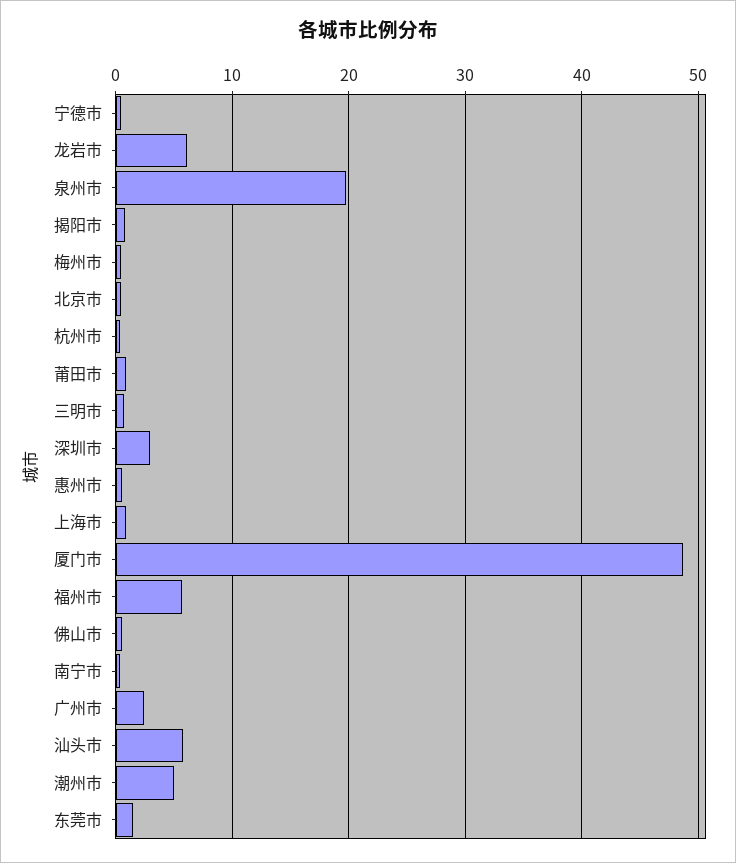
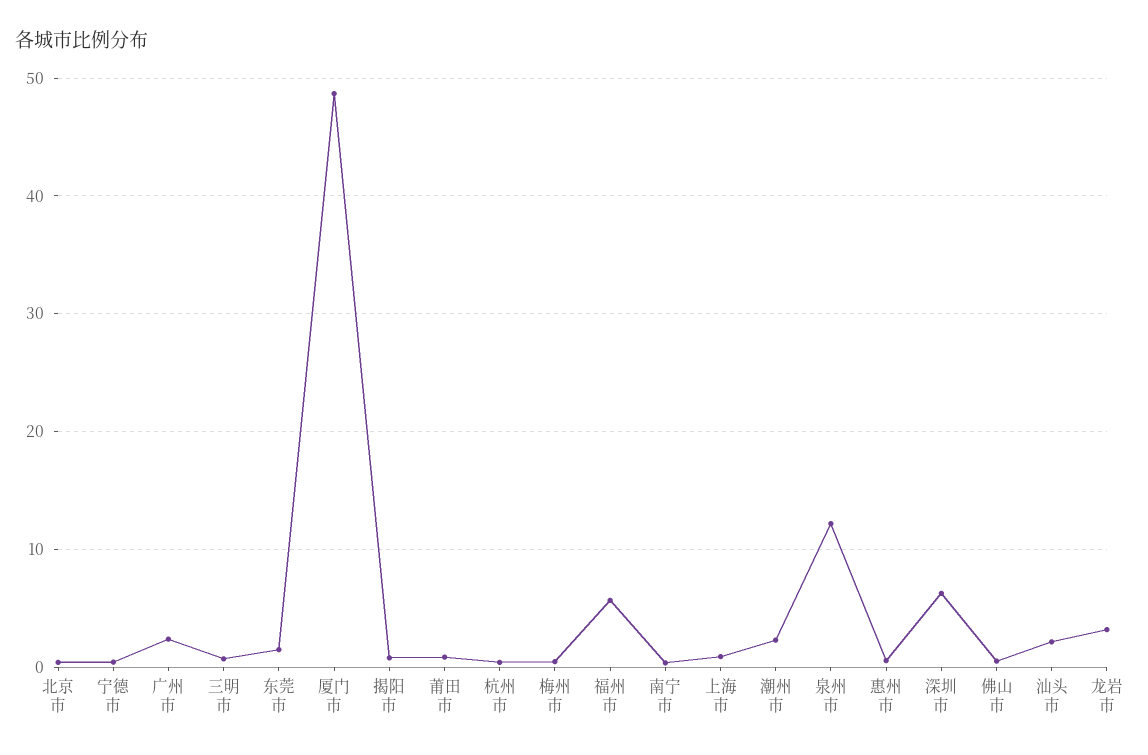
  {
    "宁德市": 0,
-   "龙岩市": 6,
+   "龙岩市": 3,
-   "泉州市": 20,
+   "泉州市": 12,
    "揭阳市": 1,
    "梅州市": 0,
    "北京市": 0,
    "杭州市": 0,
    "莆田市": 1,
    "三明市": 1,
-   "深圳市": 3,
+   "深圳市": 6,
    "惠州市": 1,
    "上海市": 1,
    "厦门市": 49,
    "福州市": 6,
    "佛山市": 1,
    "南宁市": 0,
    "广州市": 2,
-   "汕头市": 6,
+   "汕头市": 2,
-   "潮州市": 5,
+   "潮州市": 2,
    "东莞市": 1
  }

